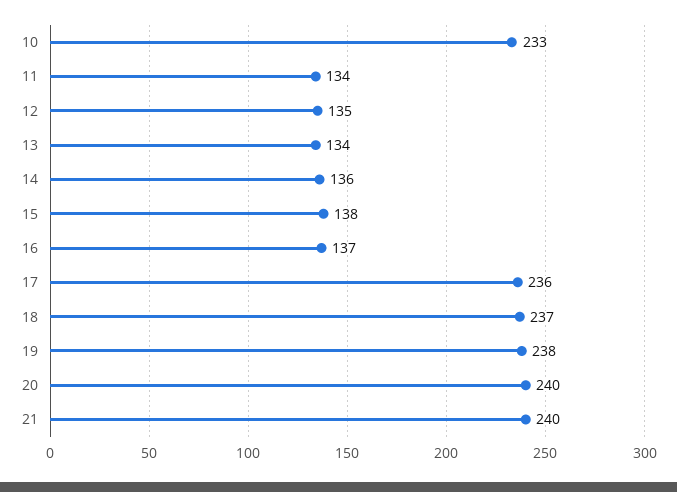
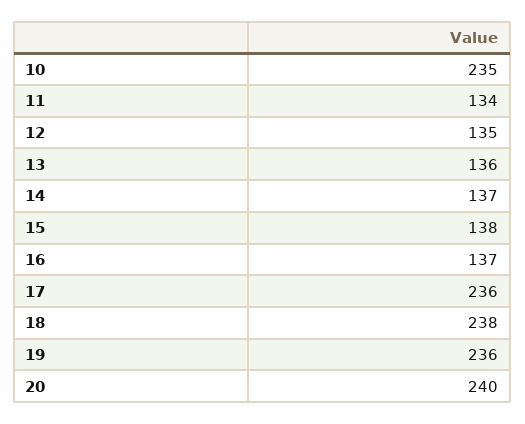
  {
-   "10": 233,
+   "10": 235,
    "11": 134,
    "12": 135,
-   "13": 134,
+   "13": 136,
-   "14": 136,
+   "14": 137,
    "15": 138,
    "16": 137,
    "17": 236,
-   "18": 237,
+   "18": 238,
-   "19": 238,
+   "19": 236,
-   "20": 240,
+   "20": 240
-   "21": 240
  }

